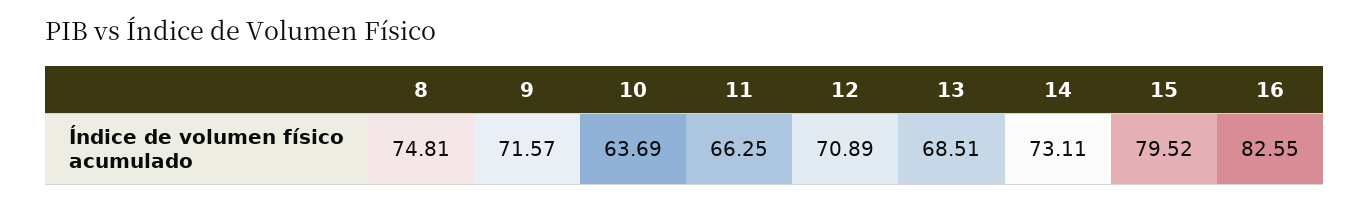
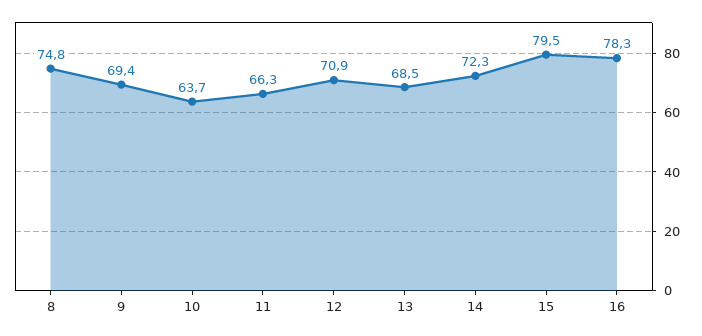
  {
    "8": 74.81,
-   "9": 71.57,
+   "9": 69.4,
    "10": 63.69,
    "11": 66.25,
    "12": 70.89,
    "13": 68.51,
-   "14": 73.11,
+   "14": 72.3,
    "15": 79.52,
-   "16": 82.55
+   "16": 78.3
  }

